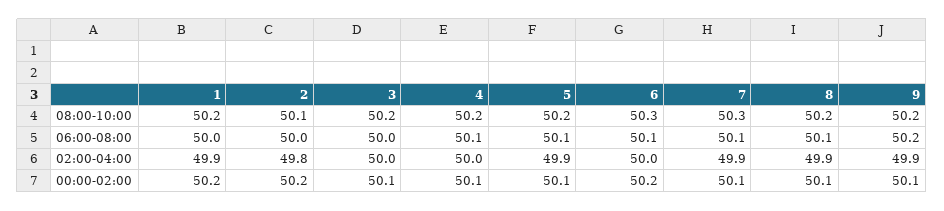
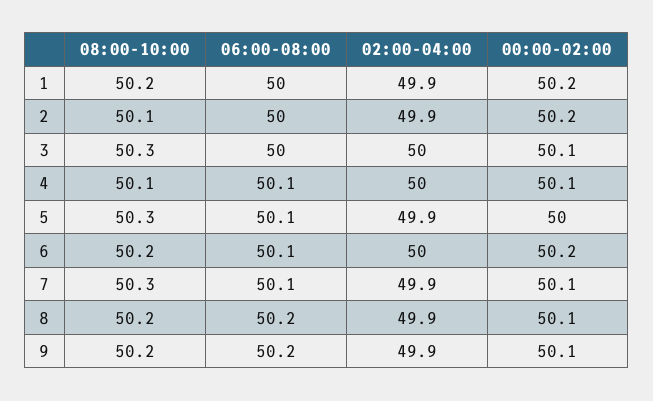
  {
    "1": {
      "08:00-10:00": 50.2,
      "06:00-08:00": 50,
      "02:00-04:00": 49.9,
      "00:00-02:00": 50.2
    },
    "2": {
      "08:00-10:00": 50.1,
      "06:00-08:00": 50,
-     "02:00-04:00": 49.8,
+     "02:00-04:00": 49.9,
      "00:00-02:00": 50.2
    },
    "3": {
-     "08:00-10:00": 50.2,
+     "08:00-10:00": 50.3,
      "06:00-08:00": 50,
      "02:00-04:00": 50,
      "00:00-02:00": 50.1
    },
    "4": {
-     "08:00-10:00": 50.2,
+     "08:00-10:00": 50.1,
      "06:00-08:00": 50.1,
      "02:00-04:00": 50,
      "00:00-02:00": 50.1
    },
    "5": {
-     "08:00-10:00": 50.2,
+     "08:00-10:00": 50.3,
      "06:00-08:00": 50.1,
      "02:00-04:00": 49.9,
-     "00:00-02:00": 50.1
+     "00:00-02:00": 50
    },
    "6": {
-     "08:00-10:00": 50.3,
+     "08:00-10:00": 50.2,
      "06:00-08:00": 50.1,
      "02:00-04:00": 50,
      "00:00-02:00": 50.2
    },
    "7": {
      "08:00-10:00": 50.3,
      "06:00-08:00": 50.1,
      "02:00-04:00": 49.9,
      "00:00-02:00": 50.1
    },
    "8": {
      "08:00-10:00": 50.2,
-     "06:00-08:00": 50.1,
+     "06:00-08:00": 50.2,
      "02:00-04:00": 49.9,
      "00:00-02:00": 50.1
    },
    "9": {
      "08:00-10:00": 50.2,
      "06:00-08:00": 50.2,
      "02:00-04:00": 49.9,
      "00:00-02:00": 50.1
    }
  }

